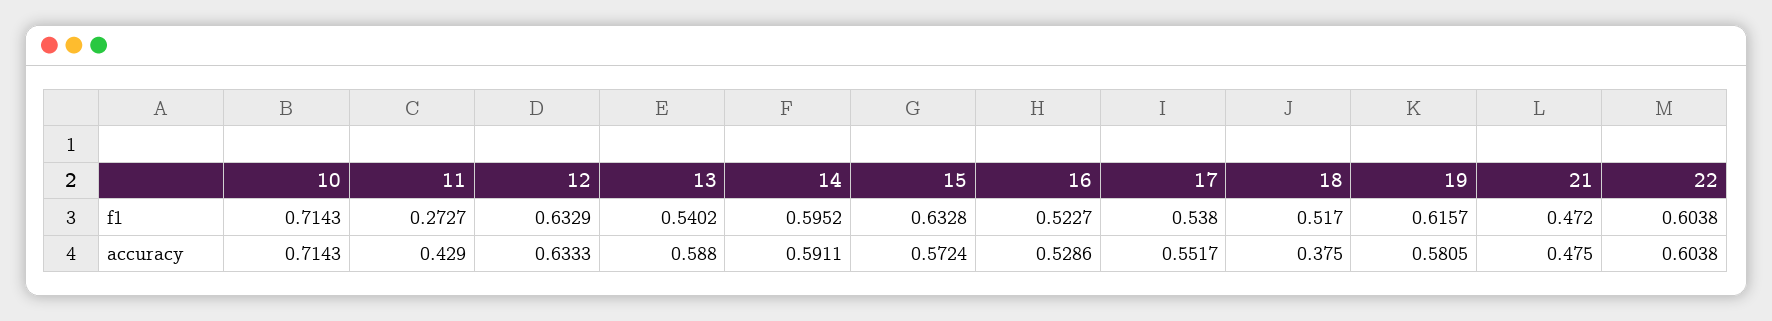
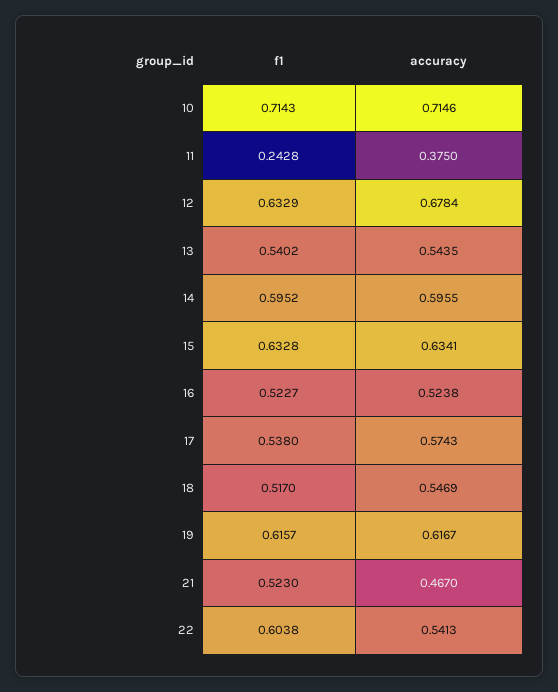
  {
    "10": {
      "f1": 0.7143,
-     "accuracy": 0.7143
+     "accuracy": 0.7146
    },
    "11": {
-     "f1": 0.2727,
+     "f1": 0.2428,
-     "accuracy": 0.429
+     "accuracy": 0.375
    },
    "12": {
      "f1": 0.6329,
-     "accuracy": 0.6333
+     "accuracy": 0.6784
    },
    "13": {
      "f1": 0.5402,
-     "accuracy": 0.588
+     "accuracy": 0.5435
    },
    "14": {
      "f1": 0.5952,
-     "accuracy": 0.5911
+     "accuracy": 0.5955
    },
    "15": {
      "f1": 0.6328,
-     "accuracy": 0.5724
+     "accuracy": 0.6341
    },
    "16": {
      "f1": 0.5227,
-     "accuracy": 0.5286
+     "accuracy": 0.5238
    },
    "17": {
      "f1": 0.538,
-     "accuracy": 0.5517
+     "accuracy": 0.5743
    },
    "18": {
      "f1": 0.517,
-     "accuracy": 0.375
+     "accuracy": 0.5469
    },
    "19": {
      "f1": 0.6157,
-     "accuracy": 0.5805
+     "accuracy": 0.6167
    },
    "21": {
-     "f1": 0.472,
+     "f1": 0.523,
-     "accuracy": 0.475
+     "accuracy": 0.467
    },
    "22": {
      "f1": 0.6038,
-     "accuracy": 0.6038
+     "accuracy": 0.5413
    }
  }

